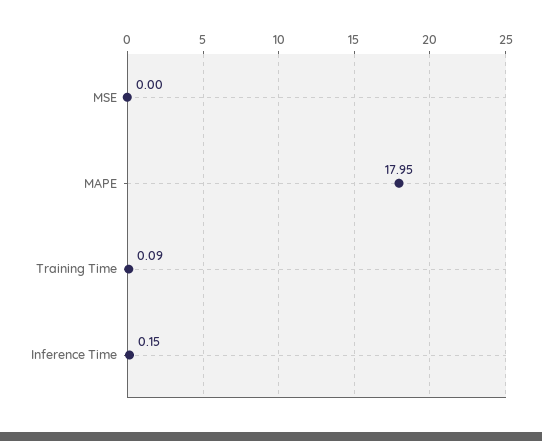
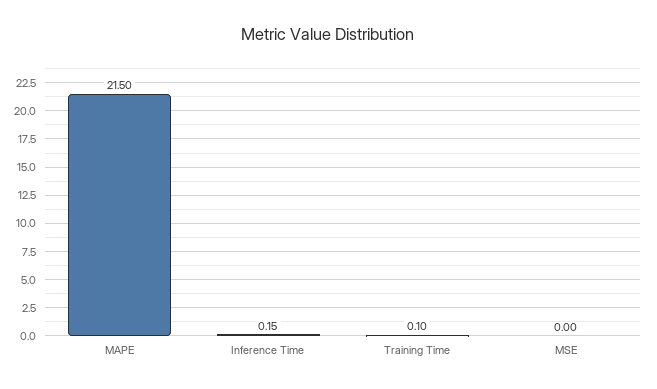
  {
    "MSE": 0,
-   "MAPE": 17.95,
+   "MAPE": 21.5,
-   "Training Time": 0.09,
+   "Training Time": 0.1,
    "Inference Time": 0.15
  }

